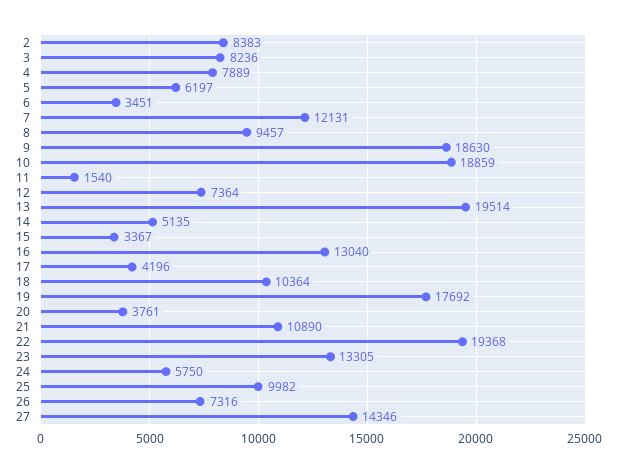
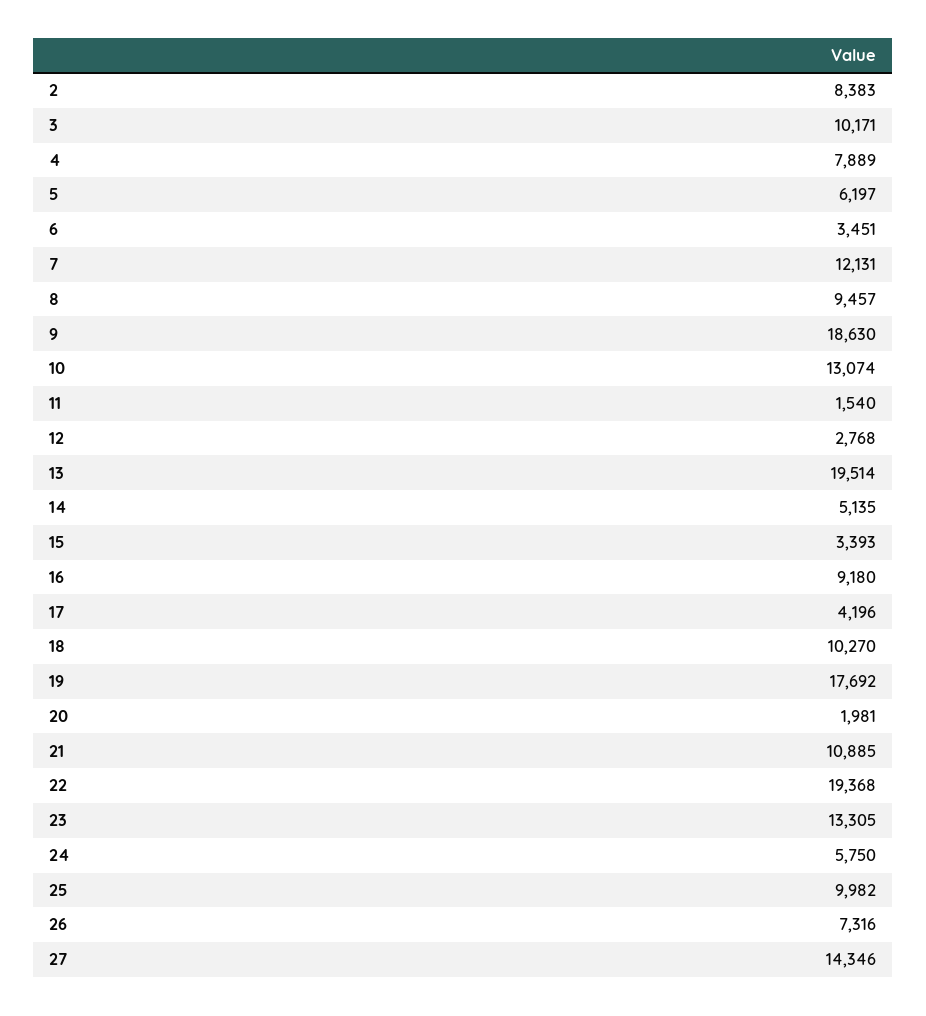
  {
    "2": 8383,
-   "3": 8236,
+   "3": 10171,
    "4": 7889,
    "5": 6197,
    "6": 3451,
    "7": 12131,
    "8": 9457,
    "9": 18630,
-   "10": 18859,
+   "10": 13074,
    "11": 1540,
-   "12": 7364,
+   "12": 2768,
    "13": 19514,
    "14": 5135,
-   "15": 3367,
+   "15": 3393,
-   "16": 13040,
+   "16": 9180,
    "17": 4196,
-   "18": 10364,
+   "18": 10270,
    "19": 17692,
-   "20": 3761,
+   "20": 1981,
-   "21": 10890,
+   "21": 10885,
    "22": 19368,
    "23": 13305,
    "24": 5750,
    "25": 9982,
    "26": 7316,
    "27": 14346
  }

